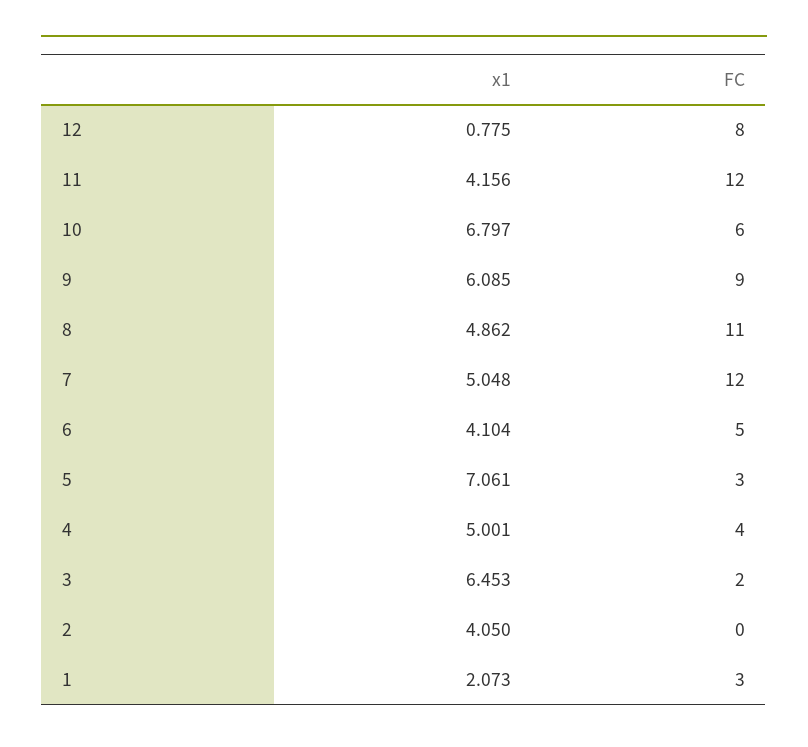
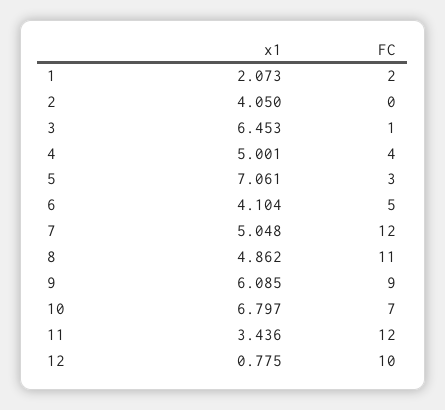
  {
    "x1": {
      "12": 0.775,
-     "11": 4.156,
+     "11": 3.436,
      "10": 6.797,
      "9": 6.085,
      "8": 4.862,
      "7": 5.048,
      "6": 4.104,
      "5": 7.061,
      "4": 5.001,
      "3": 6.453,
      "2": 4.05,
      "1": 2.073
    },
    "FC": {
-     "12": 8,
+     "12": 10,
      "11": 12,
-     "10": 6,
+     "10": 7,
      "9": 9,
      "8": 11,
      "7": 12,
      "6": 5,
      "5": 3,
      "4": 4,
-     "3": 2,
+     "3": 1,
      "2": 0,
-     "1": 3
+     "1": 2
    }
  }

